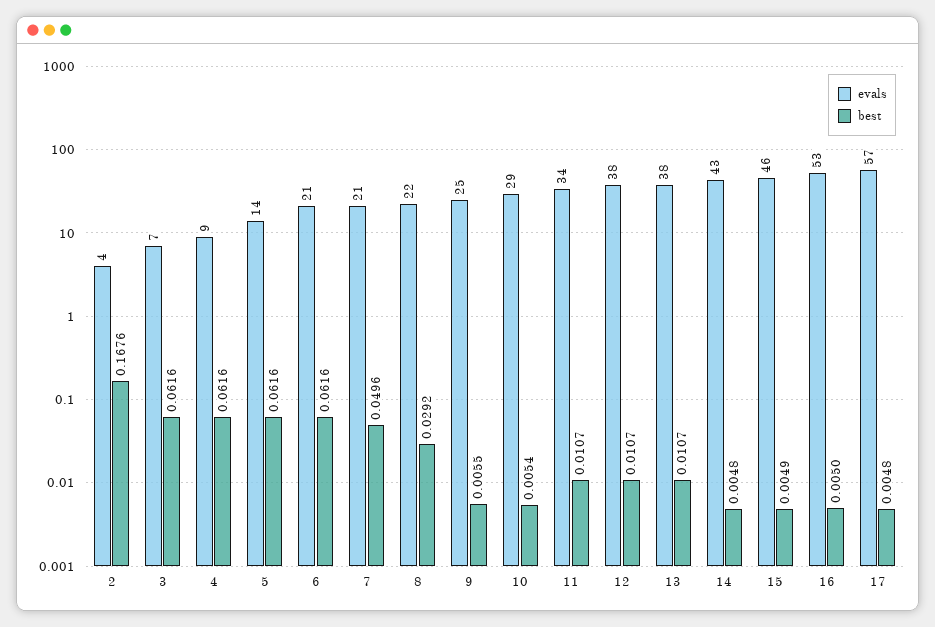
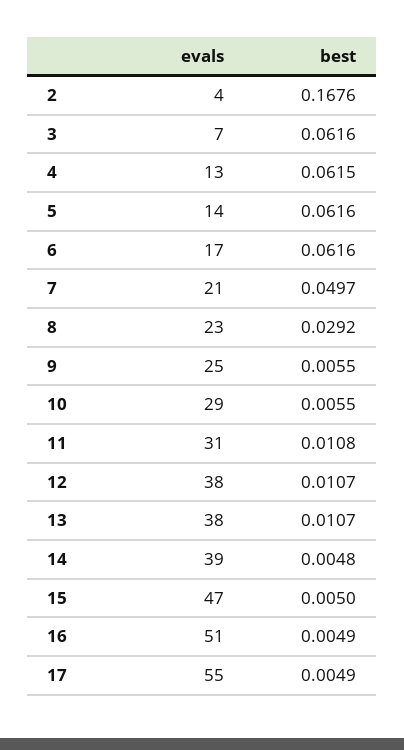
  {
    "evals": {
      "2": 4,
      "3": 7,
-     "4": 9,
+     "4": 13,
      "5": 14,
-     "6": 21,
+     "6": 17,
      "7": 21,
-     "8": 22,
+     "8": 23,
      "9": 25,
      "10": 29,
-     "11": 34,
+     "11": 31,
      "12": 38,
      "13": 38,
-     "14": 43,
+     "14": 39,
-     "15": 46,
+     "15": 47,
-     "16": 53,
+     "16": 51,
-     "17": 57
+     "17": 55
    },
    "best": {
      "2": 0.1676,
      "3": 0.0616,
-     "4": 0.0616,
+     "4": 0.0615,
      "5": 0.0616,
      "6": 0.0616,
-     "7": 0.0496,
+     "7": 0.0497,
      "8": 0.0292,
      "9": 0.0055,
-     "10": 0.0054,
+     "10": 0.0055,
-     "11": 0.0107,
+     "11": 0.0108,
      "12": 0.0107,
      "13": 0.0107,
      "14": 0.0048,
-     "15": 0.0049,
+     "15": 0.005,
-     "16": 0.005,
+     "16": 0.0049,
-     "17": 0.0048
+     "17": 0.0049
    }
  }

